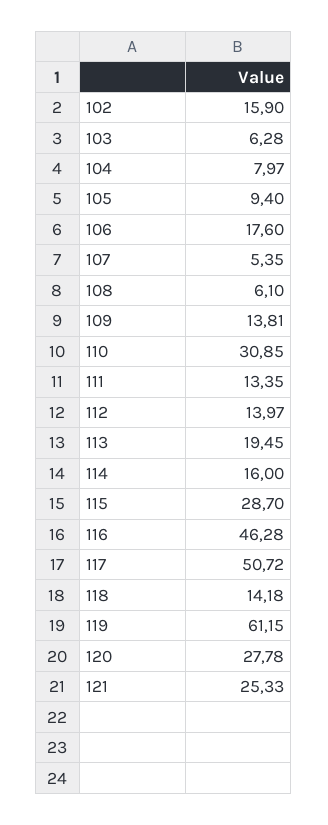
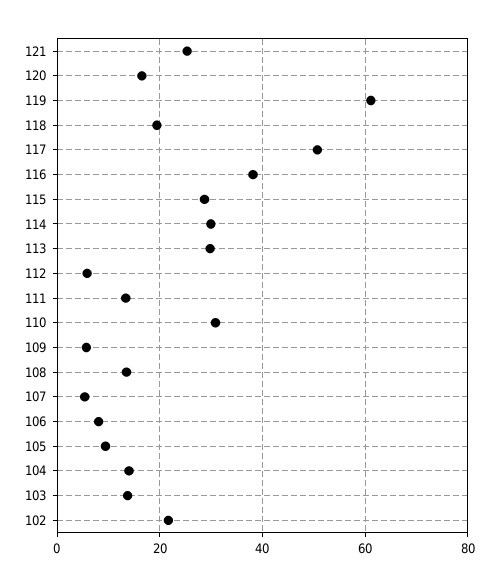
  {
-   "102": 15.9,
+   "102": 22,
-   "103": 6.28,
+   "103": 14,
-   "104": 7.97,
+   "104": 14,
    "105": 9.4,
-   "106": 17.6,
+   "106": 8,
    "107": 5.35,
-   "108": 6.1,
+   "108": 14,
-   "109": 13.81,
+   "109": 6,
    "110": 30.85,
    "111": 13.35,
-   "112": 13.97,
+   "112": 6,
-   "113": 19.45,
+   "113": 30,
-   "114": 16,
+   "114": 30,
    "115": 28.7,
-   "116": 46.28,
+   "116": 38,
    "117": 50.72,
-   "118": 14.18,
+   "118": 20,
    "119": 61.15,
-   "120": 27.78,
+   "120": 16,
    "121": 25.33
  }

